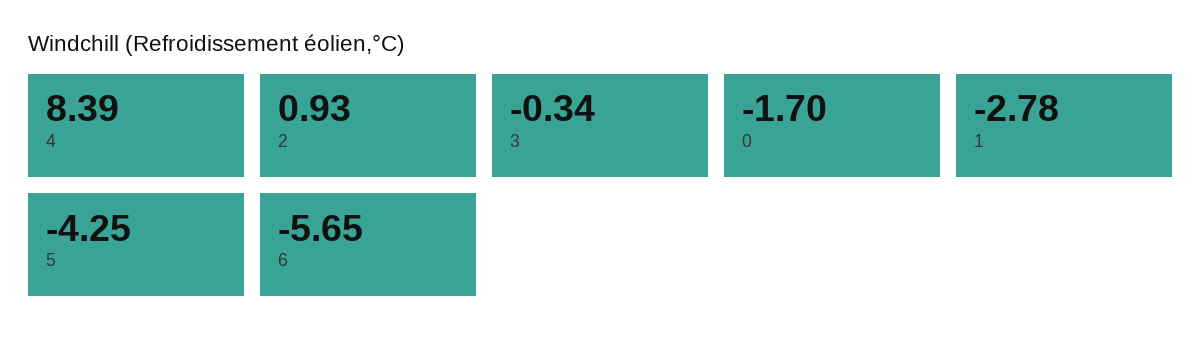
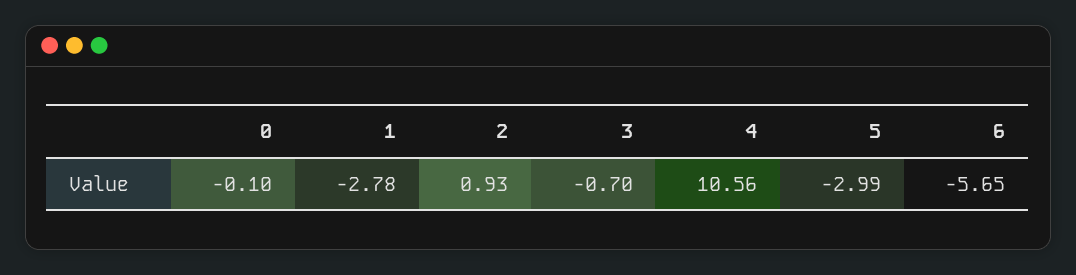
  {
-   "4": 8.39,
+   "4": 10.56,
    "2": 0.93,
-   "3": -0.34,
+   "3": -0.7,
-   "0": -1.7,
+   "0": -0.1,
    "1": -2.78,
-   "5": -4.25,
+   "5": -2.99,
    "6": -5.65
  }

